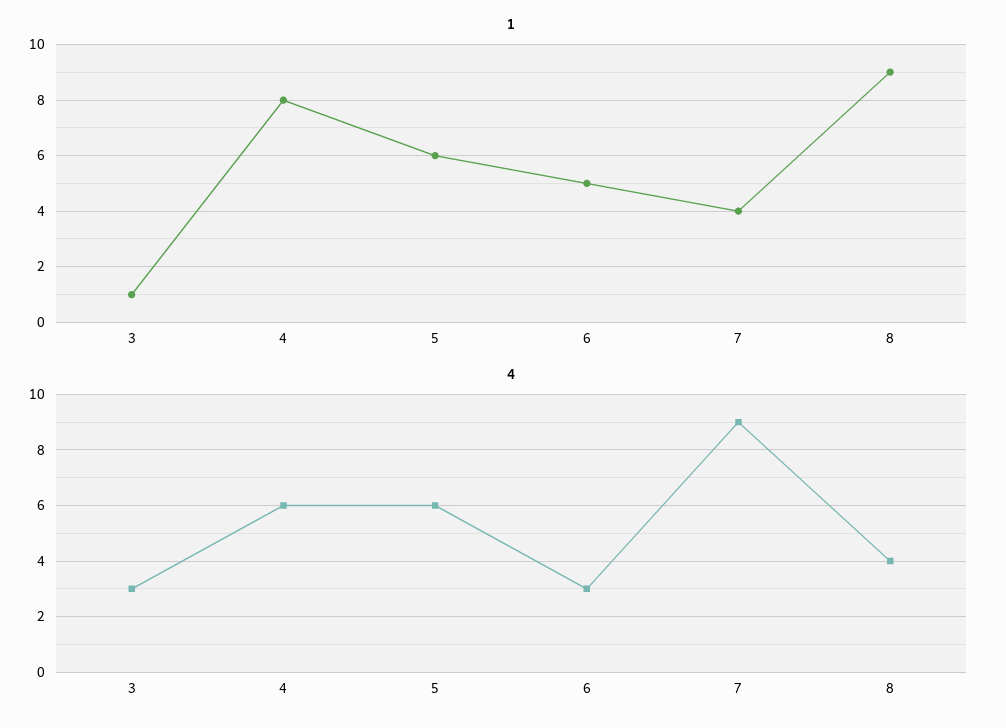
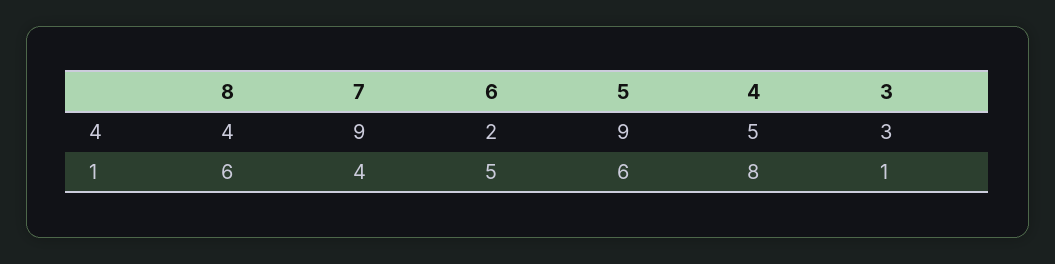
  {
    "1": {
      "3": 1,
      "4": 8,
      "5": 6,
      "6": 5,
      "7": 4,
-     "8": 9
+     "8": 6
    },
    "4": {
      "3": 3,
-     "4": 6,
+     "4": 5,
-     "5": 6,
+     "5": 9,
-     "6": 3,
+     "6": 2,
      "7": 9,
      "8": 4
    }
  }

